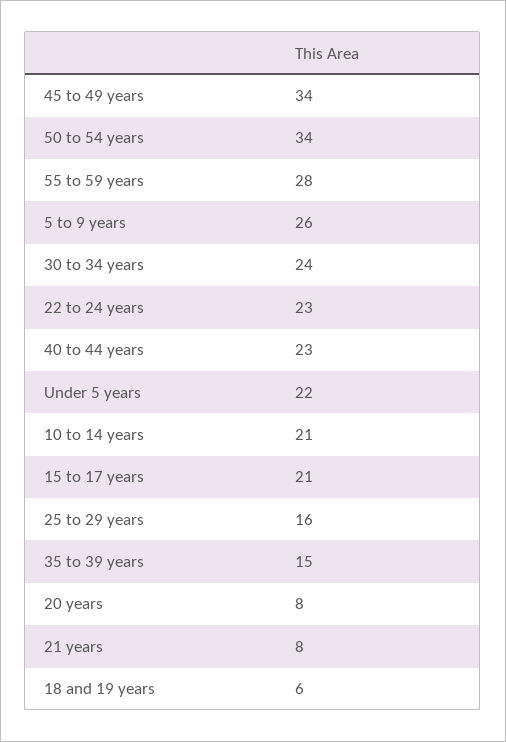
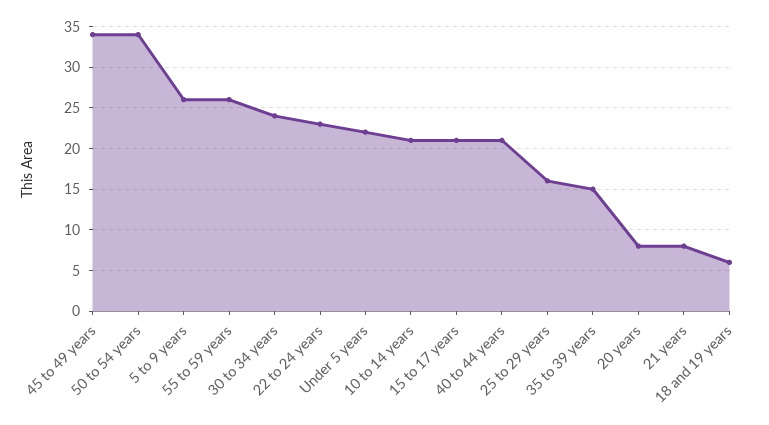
  {
    "45 to 49 years": 34,
    "50 to 54 years": 34,
-   "55 to 59 years": 28,
+   "55 to 59 years": 26,
    "5 to 9 years": 26,
    "30 to 34 years": 24,
    "22 to 24 years": 23,
-   "40 to 44 years": 23,
+   "40 to 44 years": 21,
    "Under 5 years": 22,
    "10 to 14 years": 21,
    "15 to 17 years": 21,
    "25 to 29 years": 16,
    "35 to 39 years": 15,
    "20 years": 8,
    "21 years": 8,
    "18 and 19 years": 6
  }

